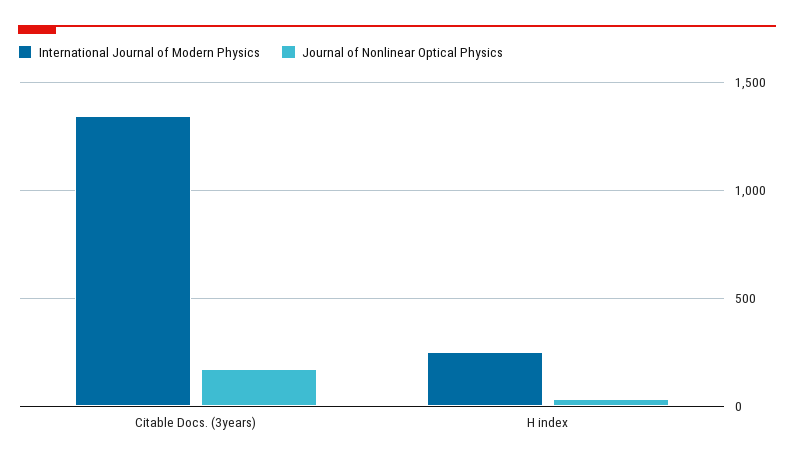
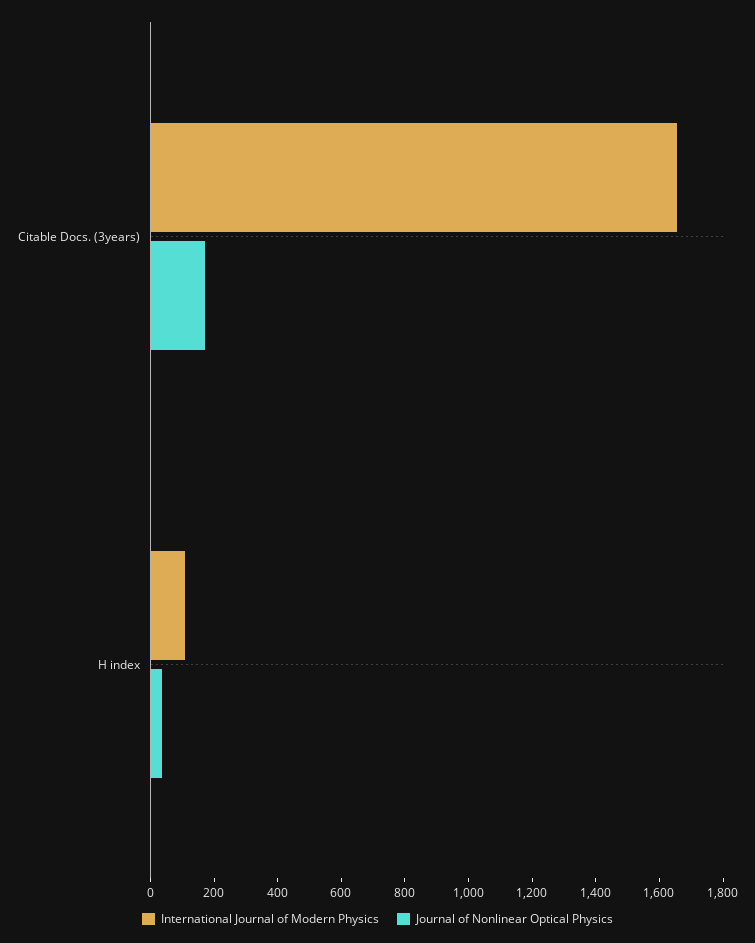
  {
    "International Journal of Modern Physics": {
-     "Citable Docs. (3years)": 1350,
+     "Citable Docs. (3years)": 1650,
-     "H index": 250
+     "H index": 100
    },
    "Journal of Nonlinear Optical Physics": {
      "Citable Docs. (3years)": 150,
      "H index": 50
    }
  }

